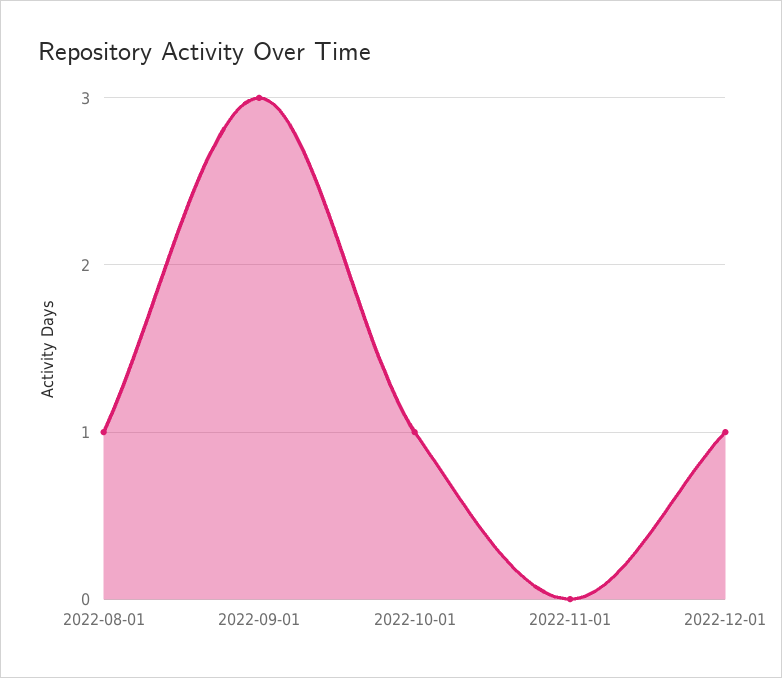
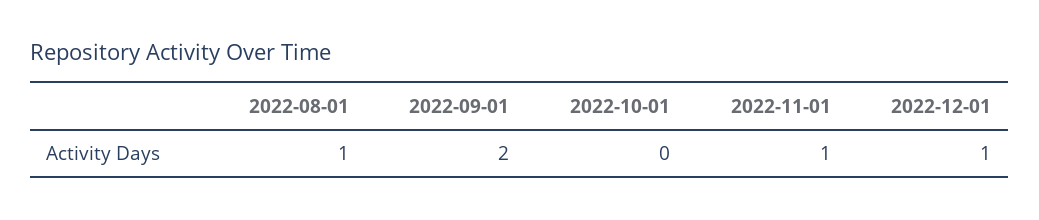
  {
    "2022-08-01": 1,
-   "2022-09-01": 3,
+   "2022-09-01": 2,
-   "2022-10-01": 1,
+   "2022-10-01": 0,
-   "2022-11-01": 0,
+   "2022-11-01": 1,
    "2022-12-01": 1
  }

